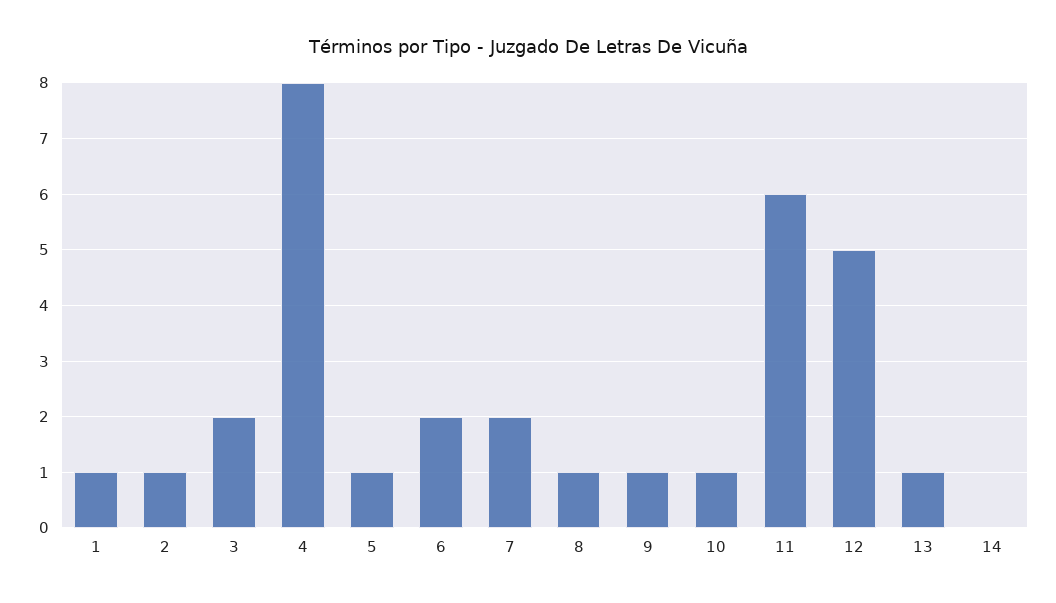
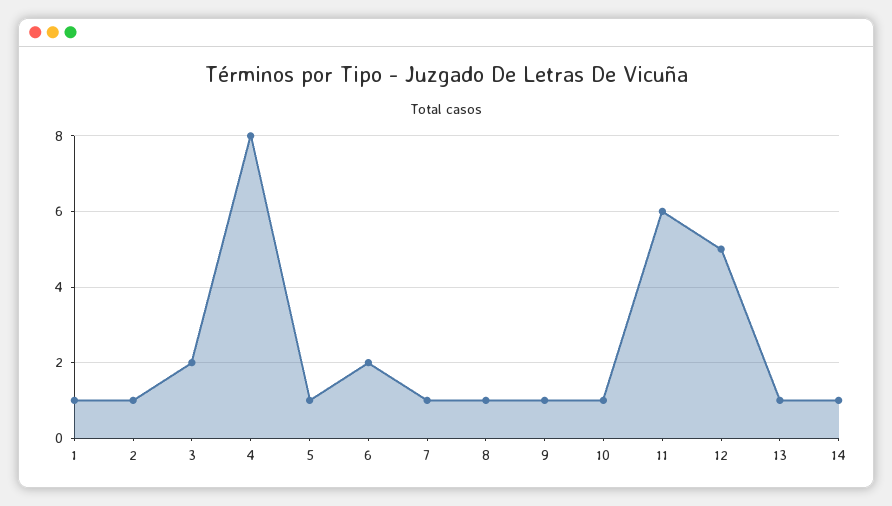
  {
    "1": 1,
    "2": 1,
    "3": 2,
    "4": 8,
    "5": 1,
    "6": 2,
-   "7": 2,
+   "7": 1,
    "8": 1,
    "9": 1,
    "10": 1,
    "11": 6,
    "12": 5,
    "13": 1,
-   "14": 0
+   "14": 1
  }

